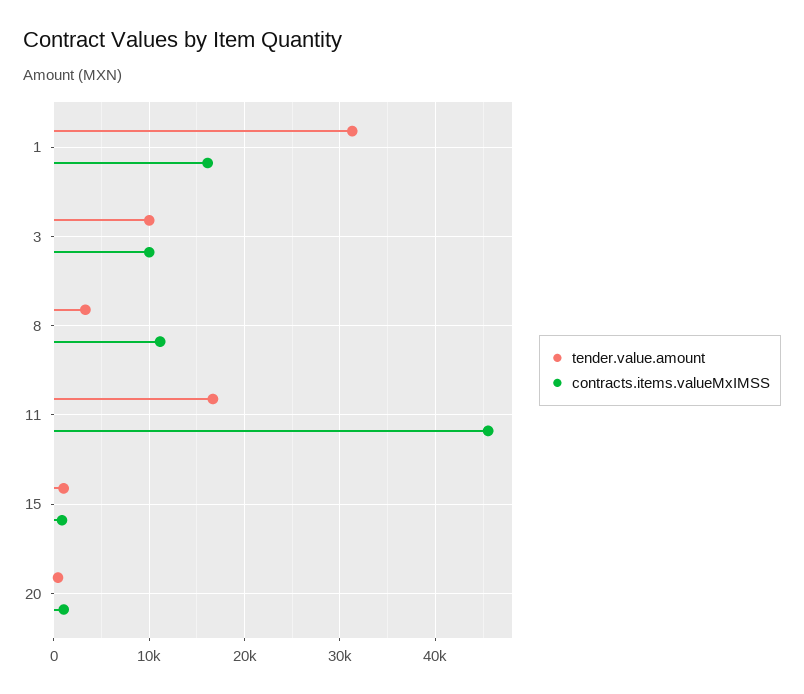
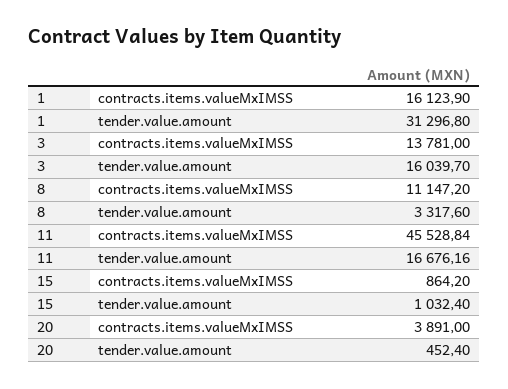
  {
    "tender.value.amount": {
      "1": 31296.8,
-     "3": 10000,
+     "3": 16039.7,
      "8": 3317.6,
      "11": 16676.16,
      "15": 1032.4,
      "20": 452.4
    },
    "contracts.items.valueMxIMSS": {
      "1": 16123.9,
-     "3": 10000,
+     "3": 13781,
      "8": 11147.2,
      "11": 45528.84,
      "15": 864.2,
-     "20": 1000
+     "20": 3891
    }
  }

